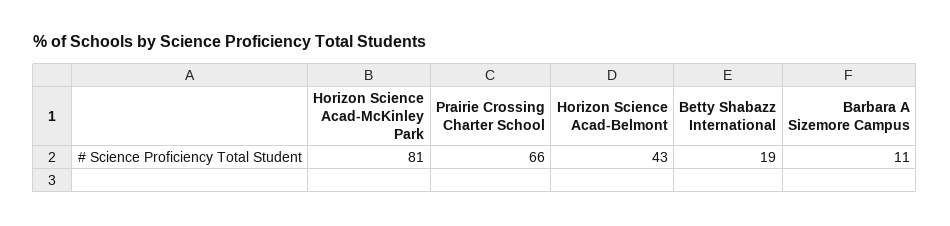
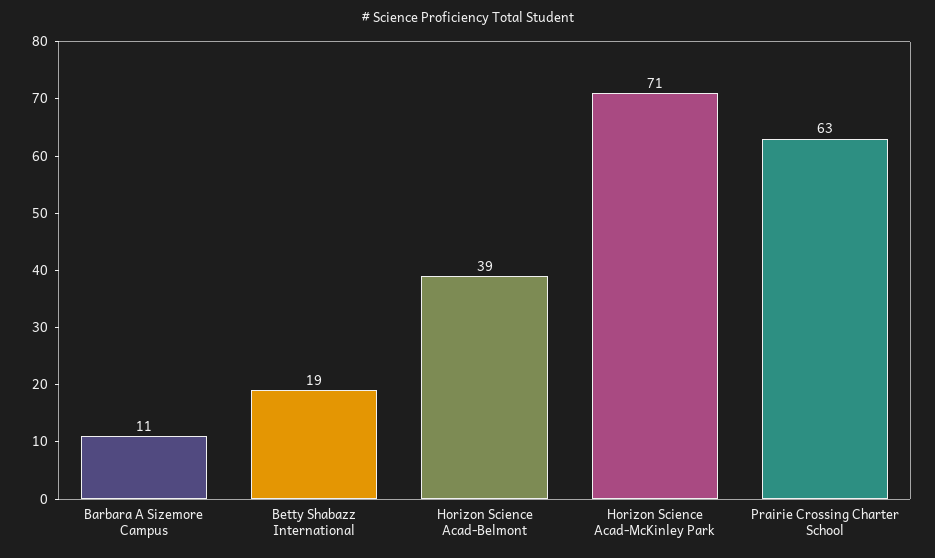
  {
-   "Horizon Science Acad-McKinley Park": 81,
+   "Horizon Science Acad-McKinley Park": 71,
-   "Prairie Crossing Charter School": 66,
+   "Prairie Crossing Charter School": 63,
-   "Horizon Science Acad-Belmont": 43,
+   "Horizon Science Acad-Belmont": 39,
    "Betty Shabazz International": 19,
    "Barbara A Sizemore Campus": 11
  }

